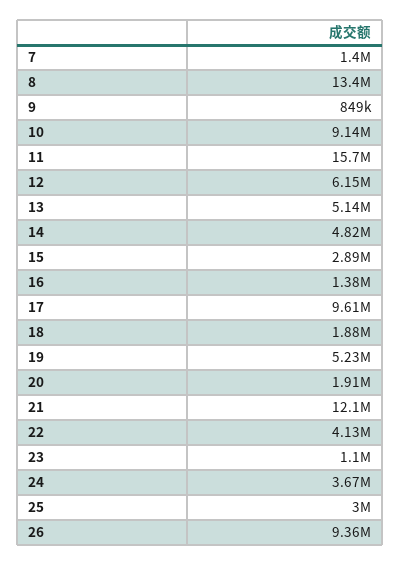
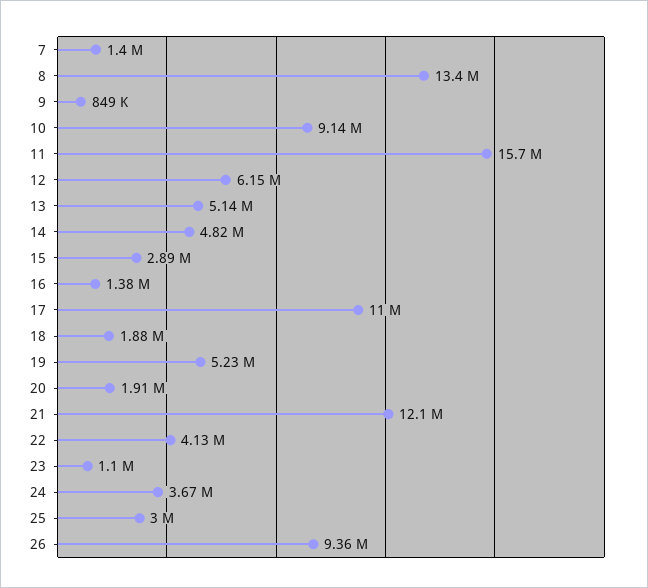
  {
    "7": 1400000,
    "8": 13400000,
    "9": 849000,
    "10": 9140000,
    "11": 15700000,
    "12": 6150000,
    "13": 5140000,
    "14": 4820000,
    "15": 2890000,
    "16": 1380000,
-   "17": 9610000,
+   "17": 11000000,
    "18": 1880000,
    "19": 5230000,
    "20": 1910000,
    "21": 12100000,
    "22": 4130000,
    "23": 1100000,
    "24": 3670000,
    "25": 3000000,
    "26": 9360000
  }

